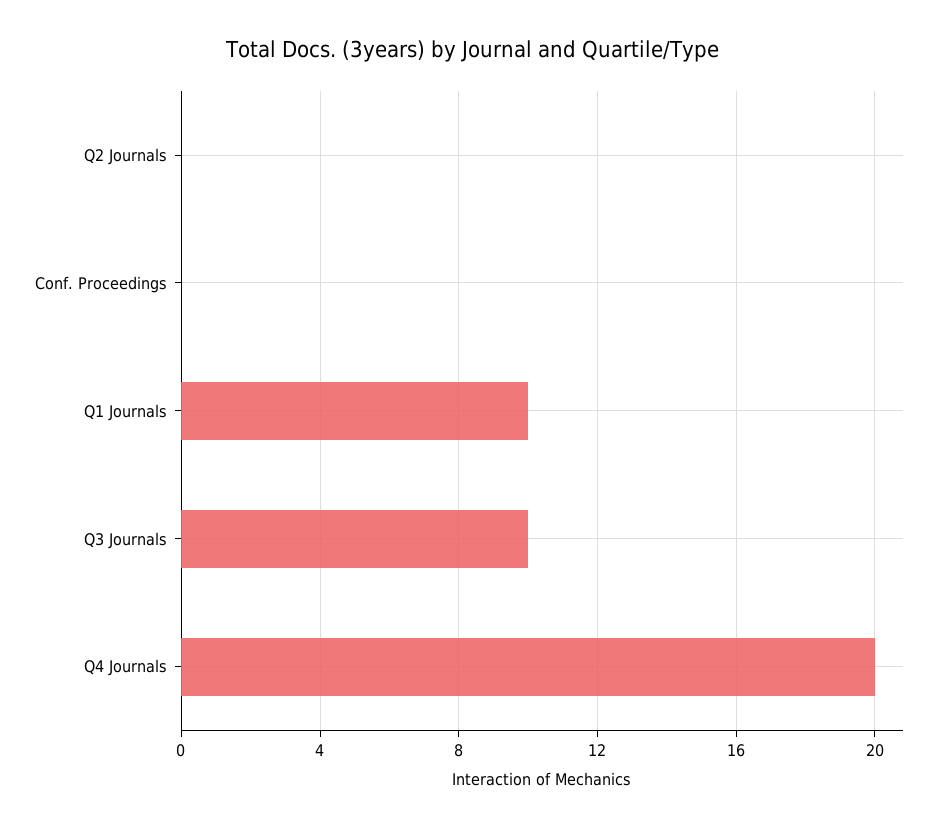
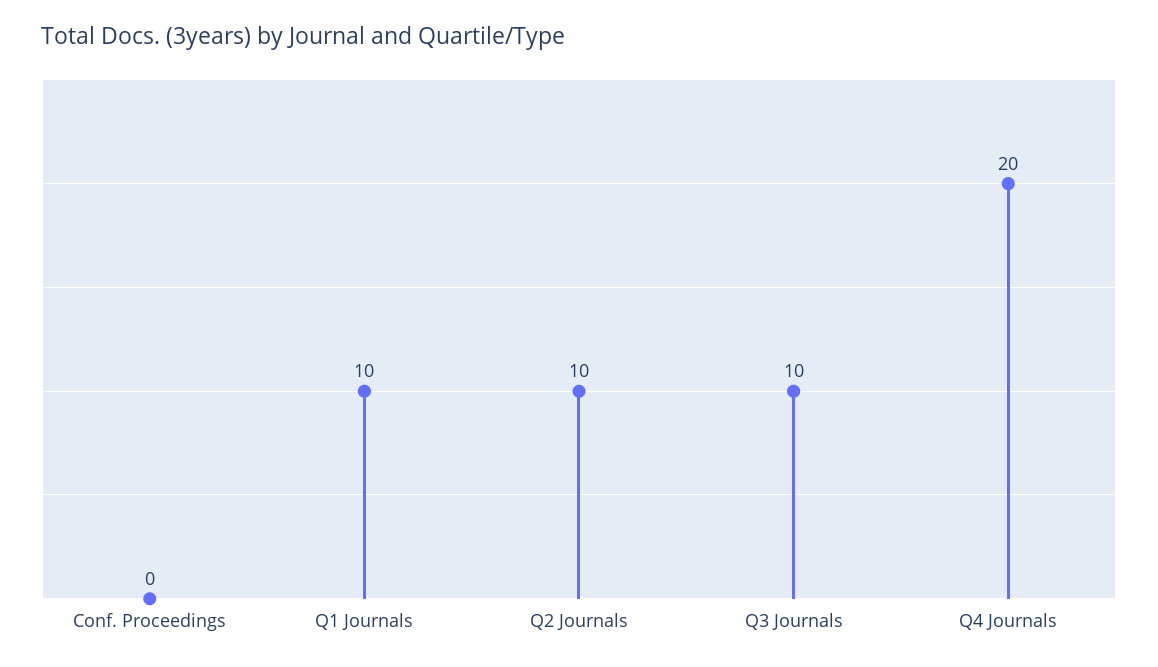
  {
-   "Q2 Journals": 0,
+   "Q2 Journals": 10,
    "Conf. Proceedings": 0,
    "Q1 Journals": 10,
    "Q3 Journals": 10,
    "Q4 Journals": 20
  }

